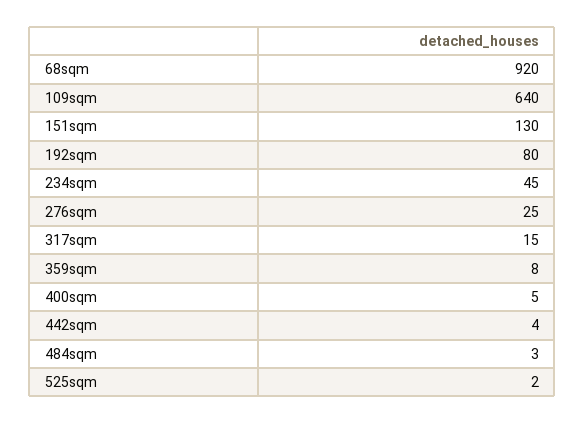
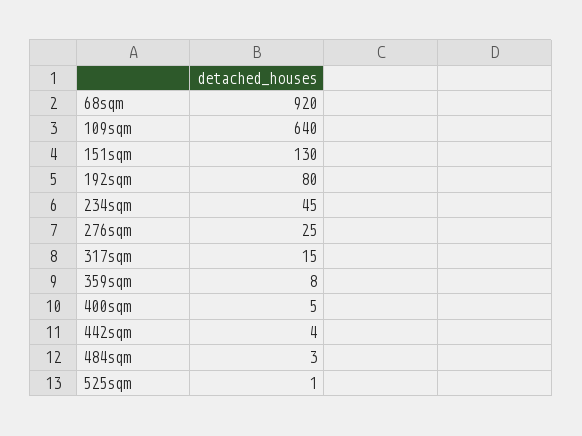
  {
    "68sqm": 920,
    "109sqm": 640,
    "151sqm": 130,
    "192sqm": 80,
    "234sqm": 45,
    "276sqm": 25,
    "317sqm": 15,
    "359sqm": 8,
    "400sqm": 5,
    "442sqm": 4,
    "484sqm": 3,
-   "525sqm": 2
+   "525sqm": 1
  }

